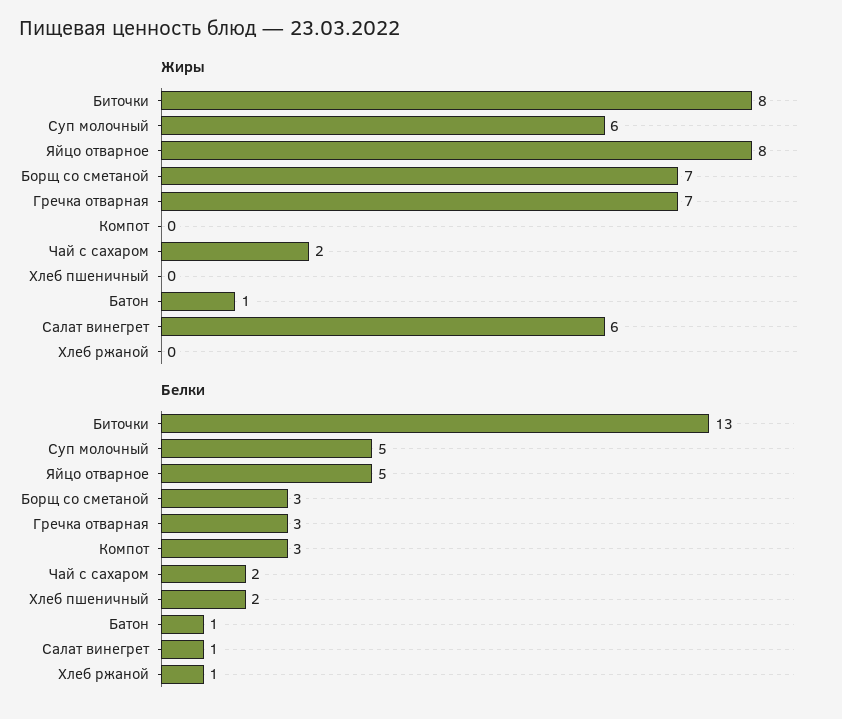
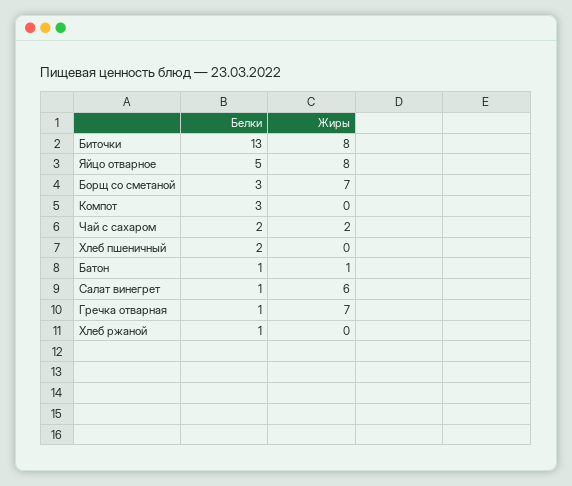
  {
    "Жиры": {
      "Биточки": 8,
-     "Суп молочный": 6,
      "Яйцо отварное": 8,
      "Борщ со сметаной": 7,
      "Гречка отварная": 7,
      "Компот": 0,
      "Чай с сахаром": 2,
      "Хлеб пшеничный": 0,
      "Батон": 1,
      "Салат винегрет": 6,
      "Хлеб ржаной": 0
    },
    "Белки": {
      "Биточки": 13,
-     "Суп молочный": 5,
      "Яйцо отварное": 5,
      "Борщ со сметаной": 3,
-     "Гречка отварная": 3,
+     "Гречка отварная": 1,
      "Компот": 3,
      "Чай с сахаром": 2,
      "Хлеб пшеничный": 2,
      "Батон": 1,
      "Салат винегрет": 1,
      "Хлеб ржаной": 1
    }
  }

